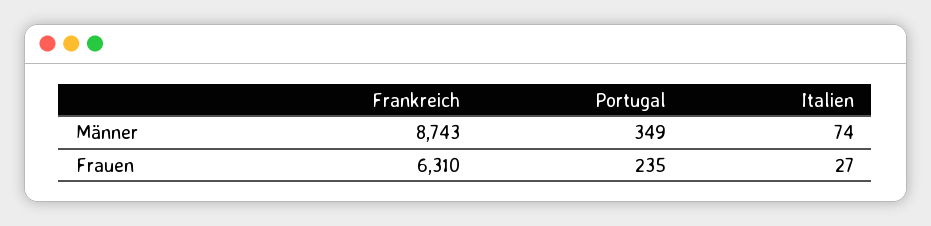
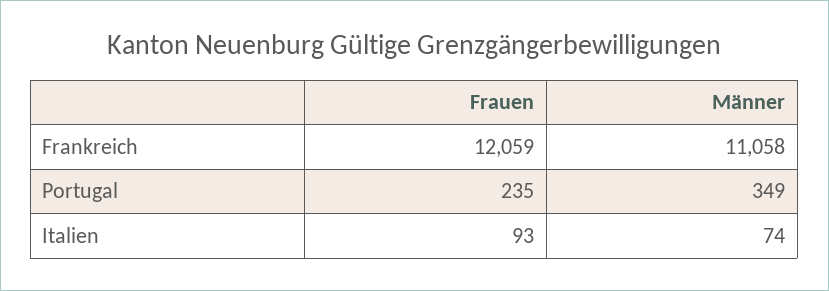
  {
    "Frankreich": {
-     "Männer": 8743,
+     "Männer": 11058,
-     "Frauen": 6310
+     "Frauen": 12059
    },
    "Portugal": {
      "Männer": 349,
      "Frauen": 235
    },
    "Italien": {
      "Männer": 74,
-     "Frauen": 27
+     "Frauen": 93
    }
  }

